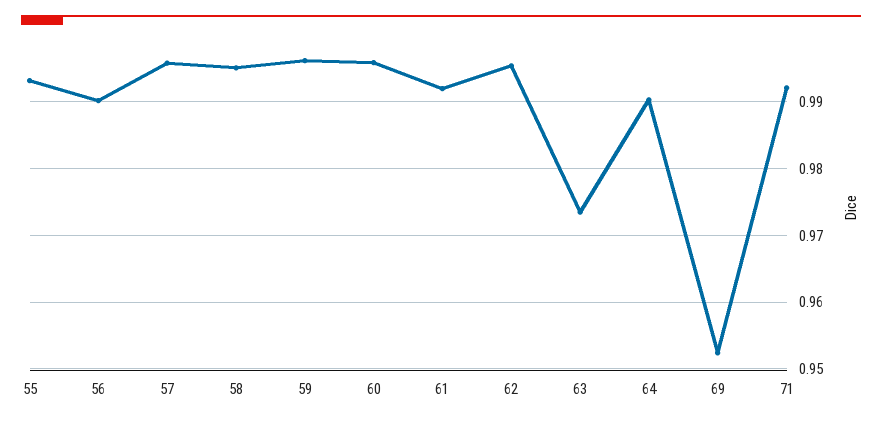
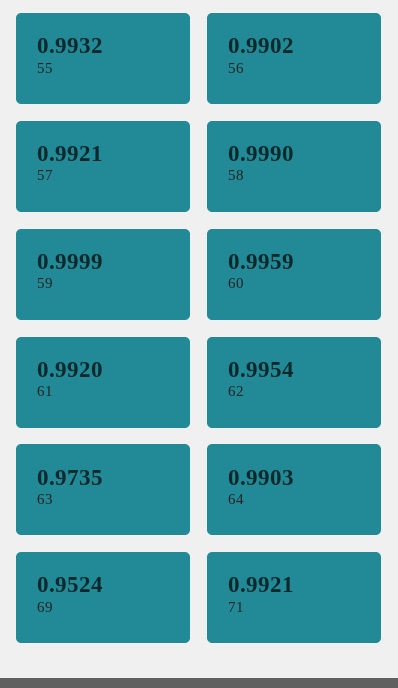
  {
    "55": 0.9932,
    "56": 0.9902,
-   "57": 0.996,
+   "57": 0.9921,
-   "58": 0.995,
+   "58": 0.999,
-   "59": 0.996,
+   "59": 0.9999,
    "60": 0.9959,
    "61": 0.992,
    "62": 0.9954,
    "63": 0.9735,
    "64": 0.9903,
    "69": 0.9524,
    "71": 0.9921
  }

